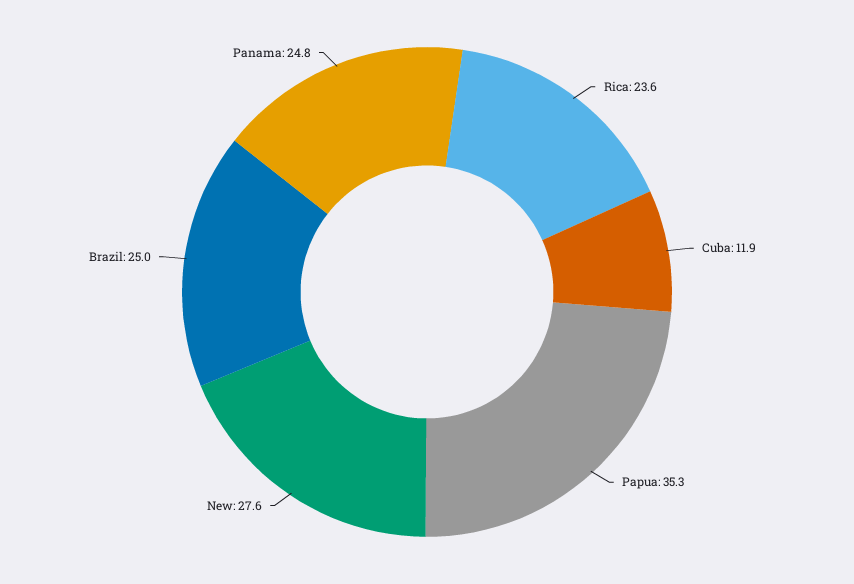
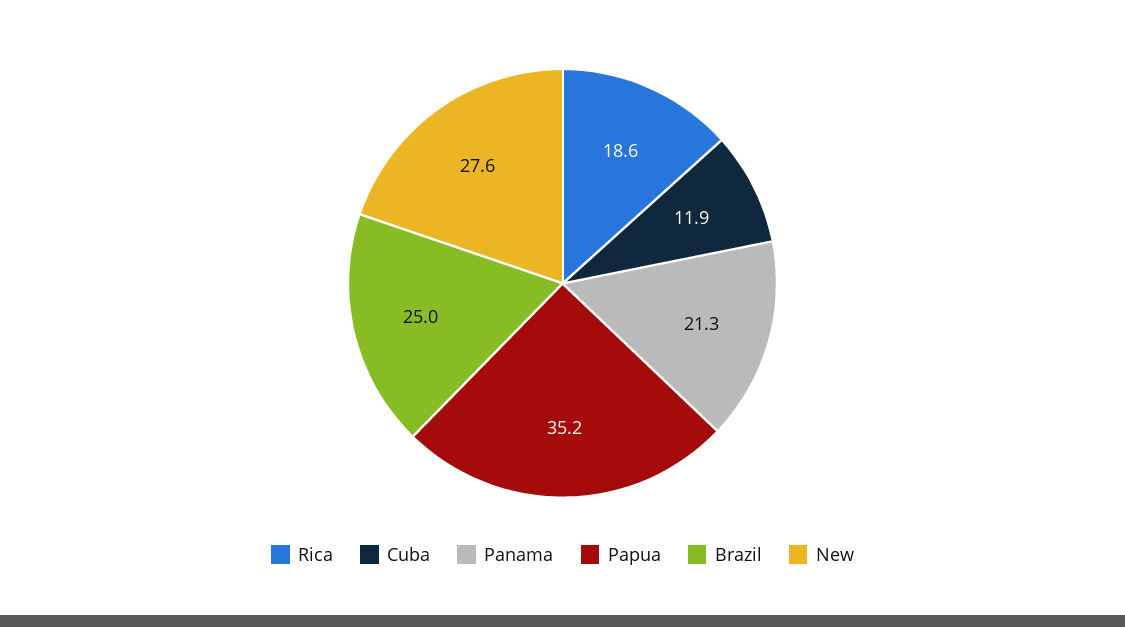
  {
-   "Rica": 23.6,
+   "Rica": 18.6,
    "Cuba": 11.9,
-   "Papua": 35.3,
+   "Papua": 35.2,
    "New": 27.6,
    "Brazil": 25,
-   "Panama": 24.8
+   "Panama": 21.3
  }

